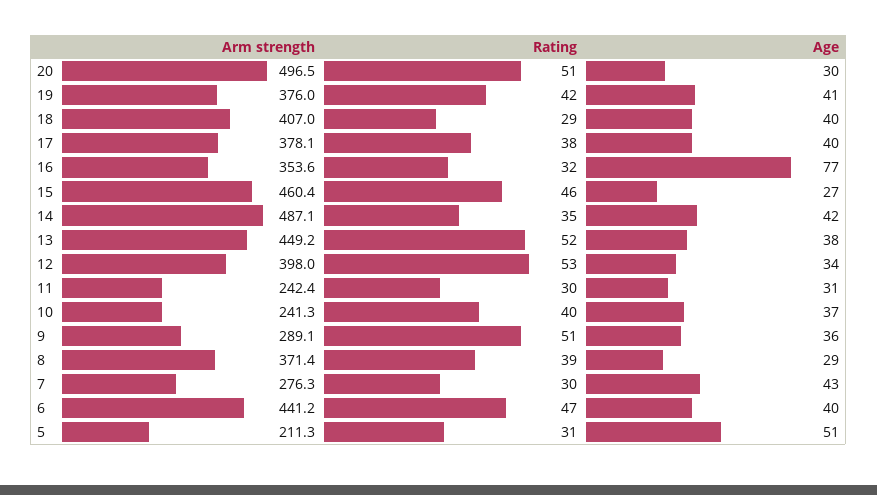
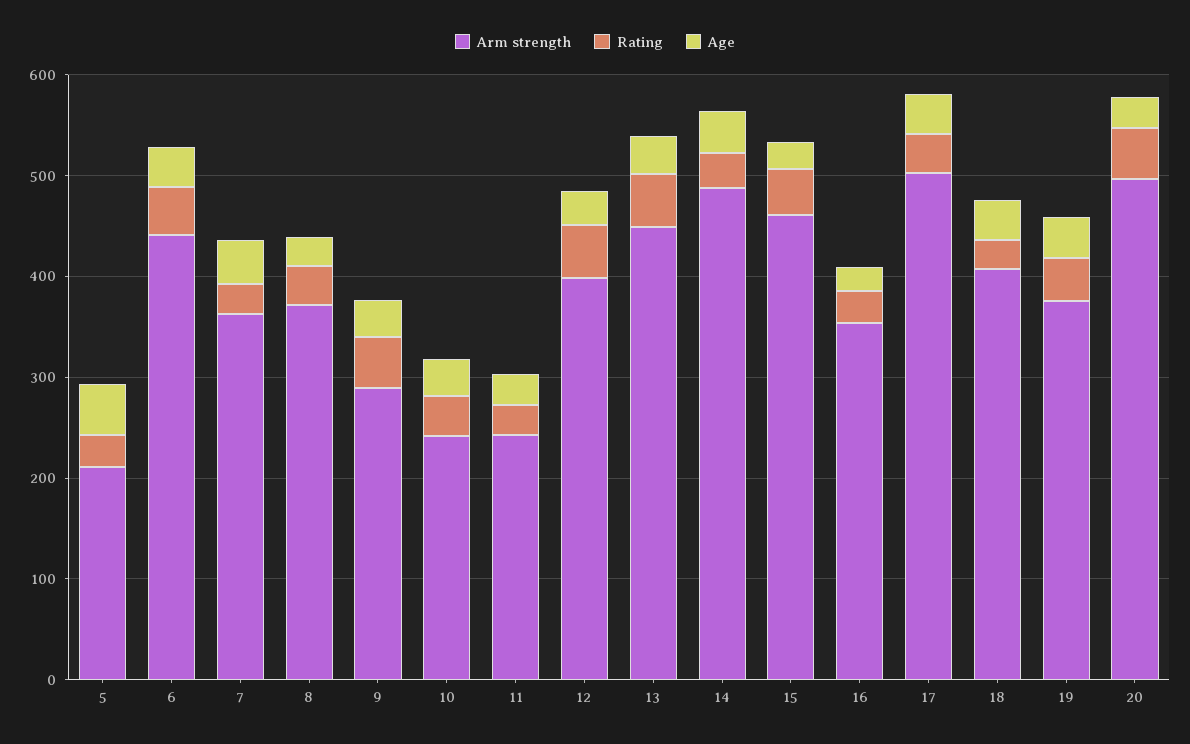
  {
    "Arm strength": {
      "20": 496.5,
      "19": 376,
      "18": 407,
-     "17": 378.1,
+     "17": 500,
      "16": 353.6,
      "15": 460.4,
      "14": 487.1,
      "13": 449.2,
      "12": 398,
      "11": 242.4,
      "10": 241.3,
      "9": 289.1,
      "8": 371.4,
-     "7": 276.3,
+     "7": 360,
      "6": 441.2,
      "5": 211.3
    },
    "Rating": {
      "20": 51,
      "19": 42,
      "18": 29,
      "17": 38,
      "16": 32,
      "15": 46,
      "14": 35,
      "13": 52,
      "12": 53,
      "11": 30,
      "10": 40,
      "9": 51,
      "8": 39,
      "7": 30,
      "6": 47,
      "5": 31
    },
    "Age": {
      "20": 30,
      "19": 41,
      "18": 40,
      "17": 40,
-     "16": 77,
+     "16": 20,
      "15": 27,
      "14": 42,
      "13": 38,
      "12": 34,
      "11": 31,
      "10": 37,
      "9": 36,
      "8": 29,
      "7": 43,
      "6": 40,
      "5": 51
    }
  }

